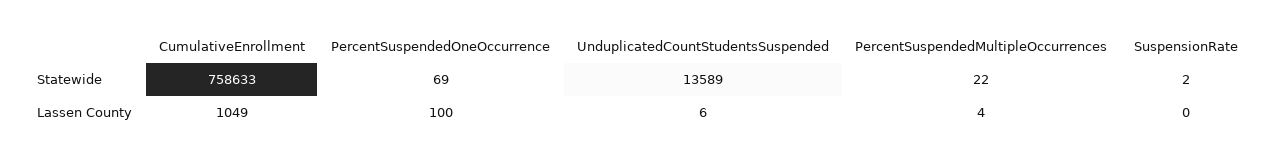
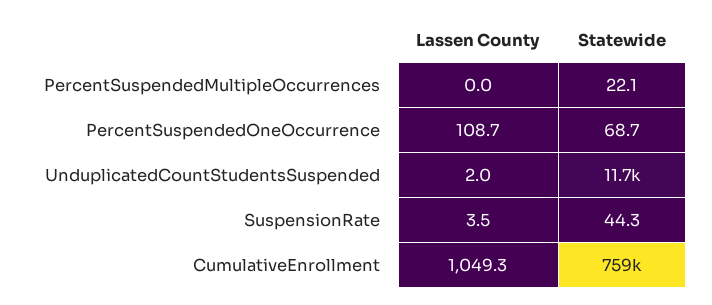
  {
    "CumulativeEnrollment": {
      "Statewide": 758633,
      "Lassen County": 1049.3
    },
    "PercentSuspendedOneOccurrence": {
      "Statewide": 68.7,
-     "Lassen County": 100
+     "Lassen County": 108.7
    },
    "UnduplicatedCountStudentsSuspended": {
-     "Statewide": 13589,
+     "Statewide": 11700,
-     "Lassen County": 6
+     "Lassen County": 2
    },
    "PercentSuspendedMultipleOccurrences": {
      "Statewide": 22.1,
-     "Lassen County": 4
+     "Lassen County": 0
    },
    "SuspensionRate": {
-     "Statewide": 2,
+     "Statewide": 44.3,
-     "Lassen County": 0
+     "Lassen County": 3.5
    }
  }

